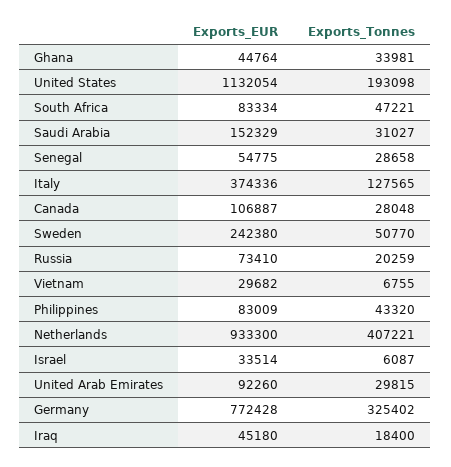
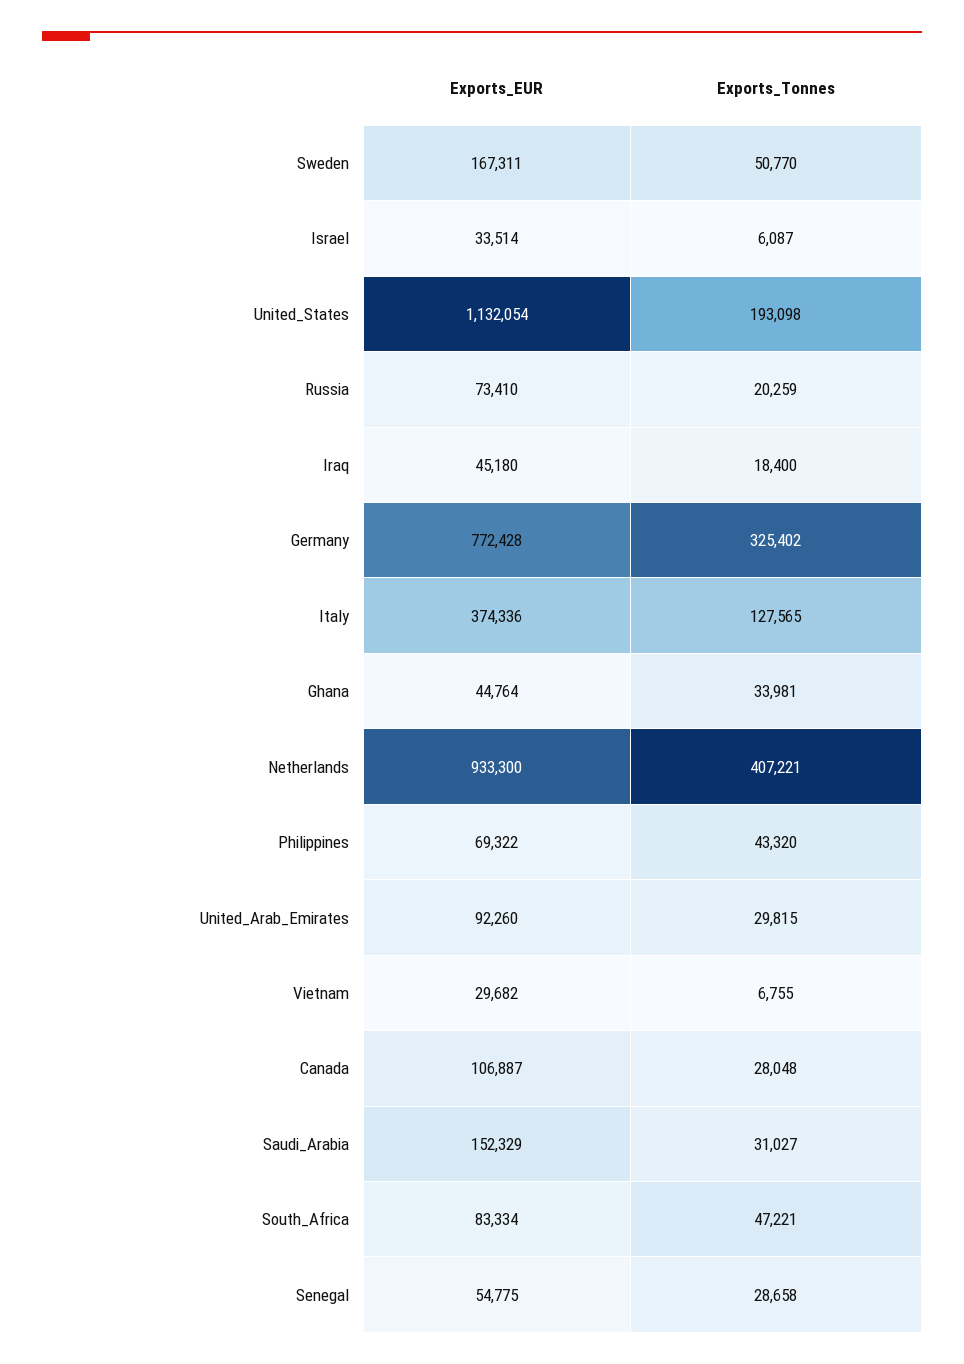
  {
    "Exports_EUR": {
      "Ghana": 44764,
      "United States": 1132054,
      "South Africa": 83334,
      "Saudi Arabia": 152329,
      "Senegal": 54775,
      "Italy": 374336,
      "Canada": 106887,
-     "Sweden": 242380,
+     "Sweden": 167311,
      "Russia": 73410,
      "Vietnam": 29682,
-     "Philippines": 83009,
+     "Philippines": 69322,
      "Netherlands": 933300,
      "Israel": 33514,
      "United Arab Emirates": 92260,
      "Germany": 772428,
      "Iraq": 45180
    },
    "Exports_Tonnes": {
      "Ghana": 33981,
      "United States": 193098,
      "South Africa": 47221,
      "Saudi Arabia": 31027,
      "Senegal": 28658,
      "Italy": 127565,
      "Canada": 28048,
      "Sweden": 50770,
      "Russia": 20259,
      "Vietnam": 6755,
      "Philippines": 43320,
      "Netherlands": 407221,
      "Israel": 6087,
      "United Arab Emirates": 29815,
      "Germany": 325402,
      "Iraq": 18400
    }
  }

